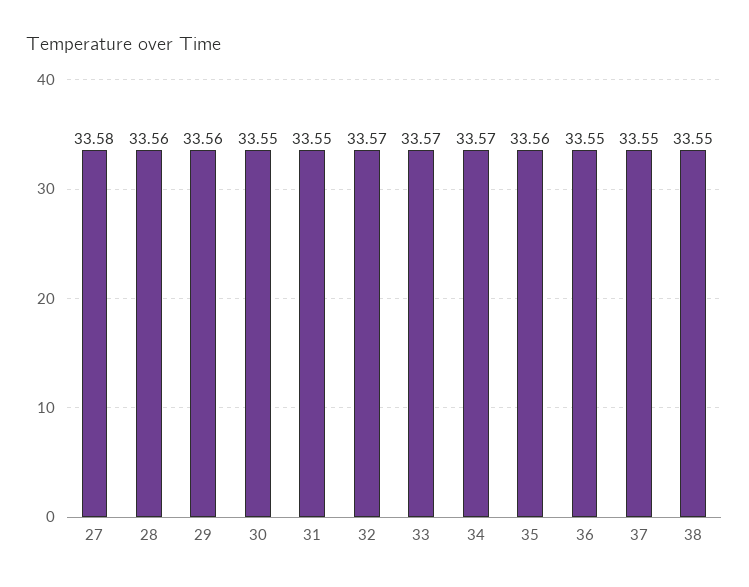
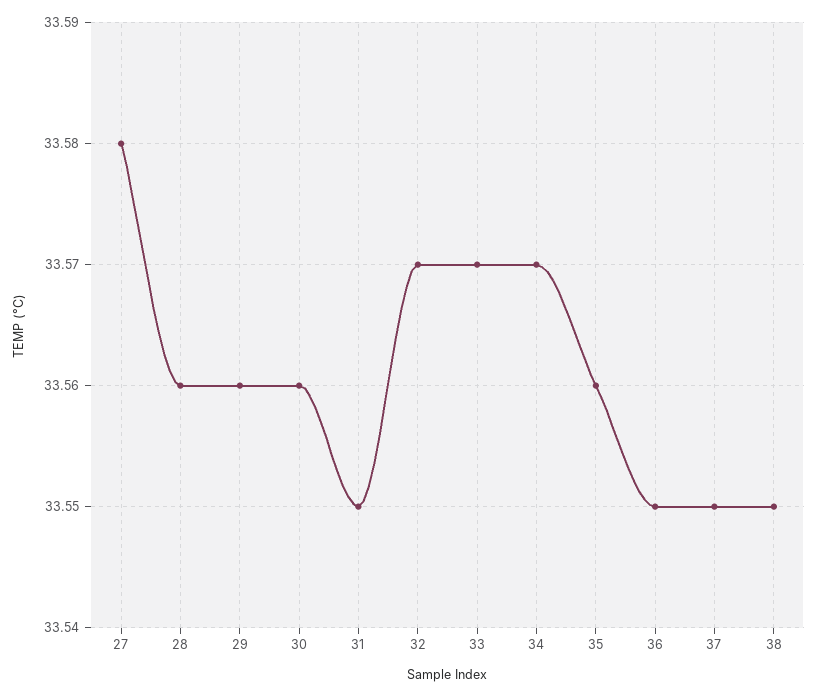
  {
    "27": 33.58,
    "28": 33.56,
    "29": 33.56,
-   "30": 33.55,
+   "30": 33.56,
    "31": 33.55,
    "32": 33.57,
    "33": 33.57,
    "34": 33.57,
    "35": 33.56,
    "36": 33.55,
    "37": 33.55,
    "38": 33.55
  }

